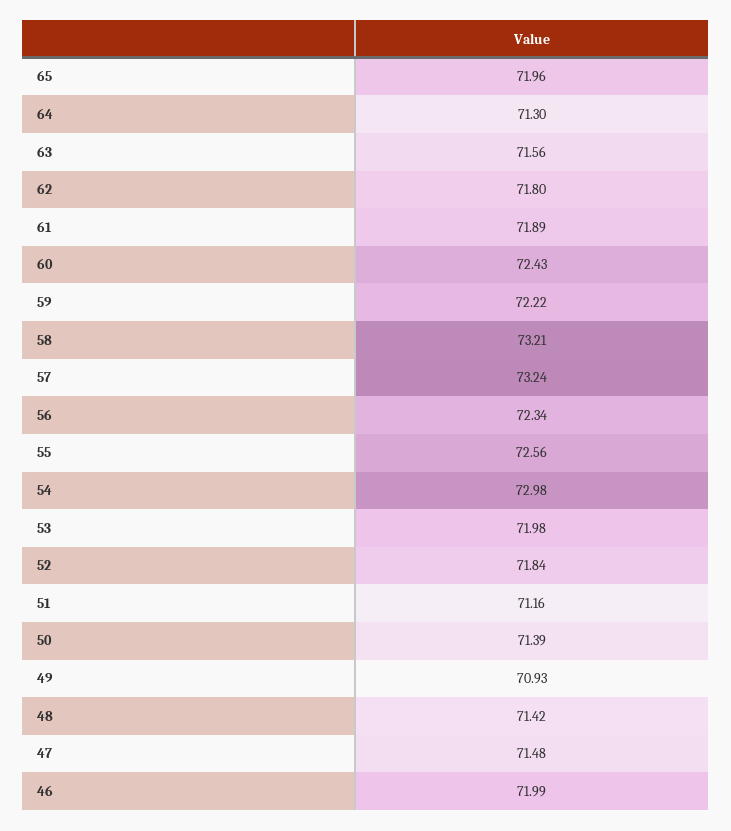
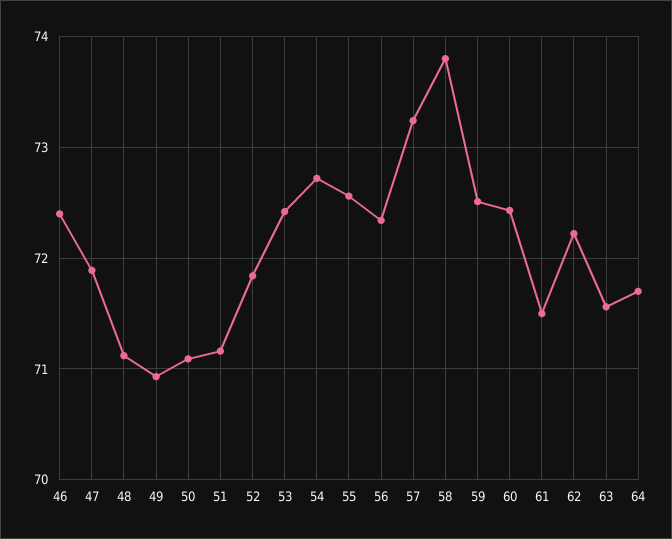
  {
-   "65": 71.96,
-   "64": 71.3,
+   "64": 71.7,
    "63": 71.56,
-   "62": 71.8,
+   "62": 72.2,
-   "61": 71.89,
+   "61": 71.5,
    "60": 72.43,
-   "59": 72.22,
+   "59": 72.5,
-   "58": 73.21,
+   "58": 73.8,
    "57": 73.24,
    "56": 72.34,
    "55": 72.56,
-   "54": 72.98,
+   "54": 72.7,
-   "53": 71.98,
+   "53": 72.4,
    "52": 71.84,
    "51": 71.16,
-   "50": 71.39,
+   "50": 71.1,
    "49": 70.93,
-   "48": 71.42,
+   "48": 71.1,
-   "47": 71.48,
+   "47": 71.9,
-   "46": 71.99
+   "46": 72.4
  }

